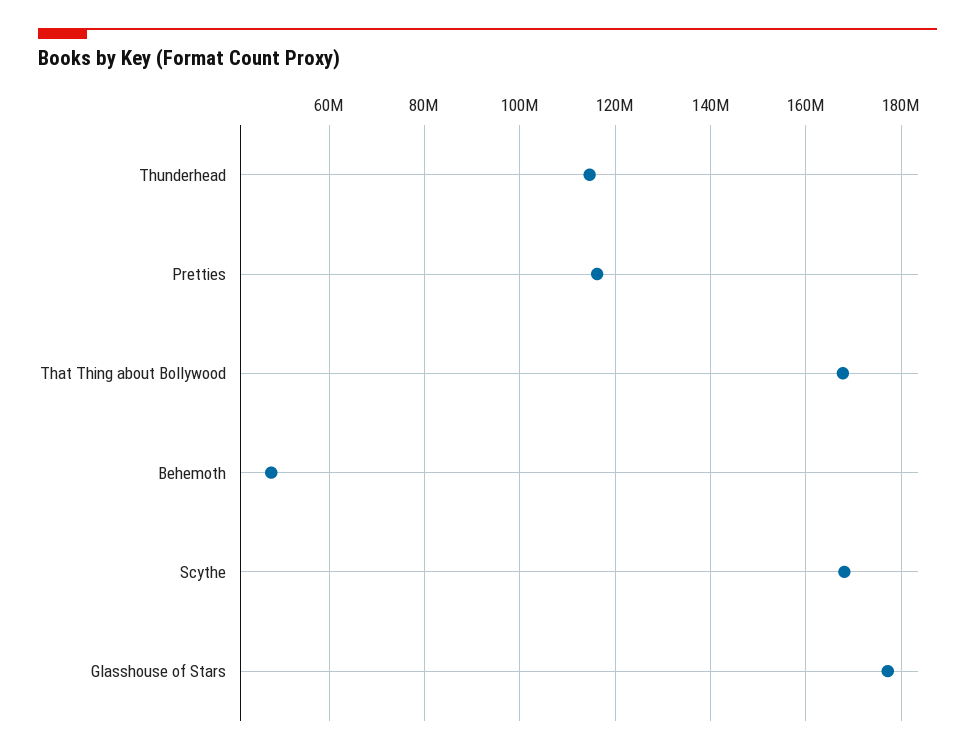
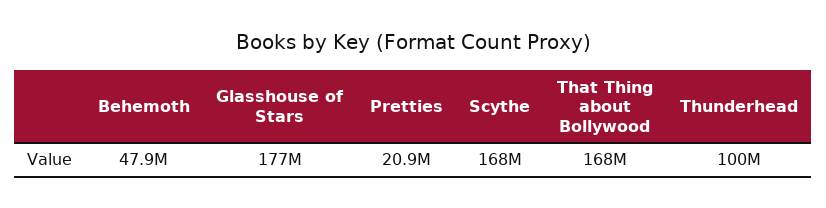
  {
-   "Thunderhead": 114000000,
+   "Thunderhead": 100000000,
-   "Pretties": 116000000,
+   "Pretties": 20900000,
    "That Thing about Bollywood": 168000000,
    "Behemoth": 47900000,
    "Scythe": 168000000,
    "Glasshouse of Stars": 177000000
  }

